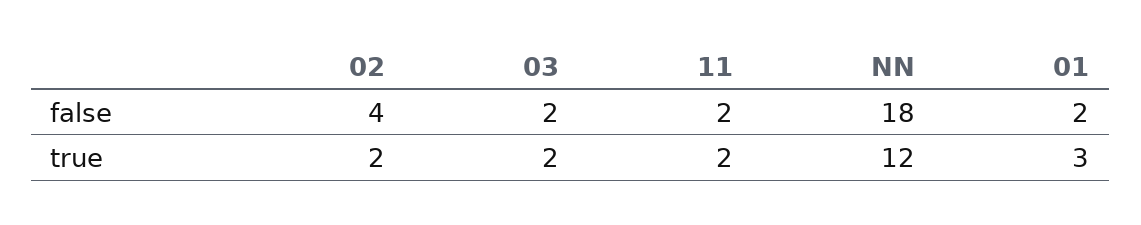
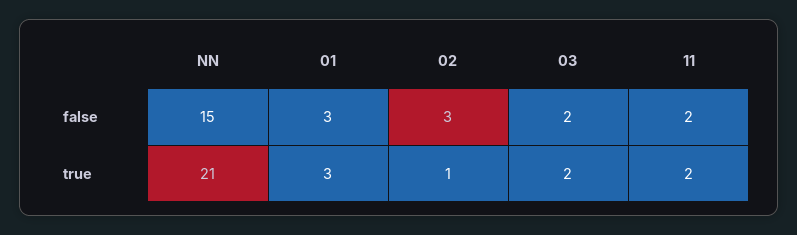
  {
    "02": {
-     "false": 4,
+     "false": 3,
-     "true": 2
+     "true": 1
    },
    "03": {
      "false": 2,
      "true": 2
    },
    "11": {
      "false": 2,
      "true": 2
    },
    "NN": {
-     "false": 18,
+     "false": 15,
-     "true": 12
+     "true": 21
    },
    "01": {
-     "false": 2,
+     "false": 3,
      "true": 3
    }
  }

